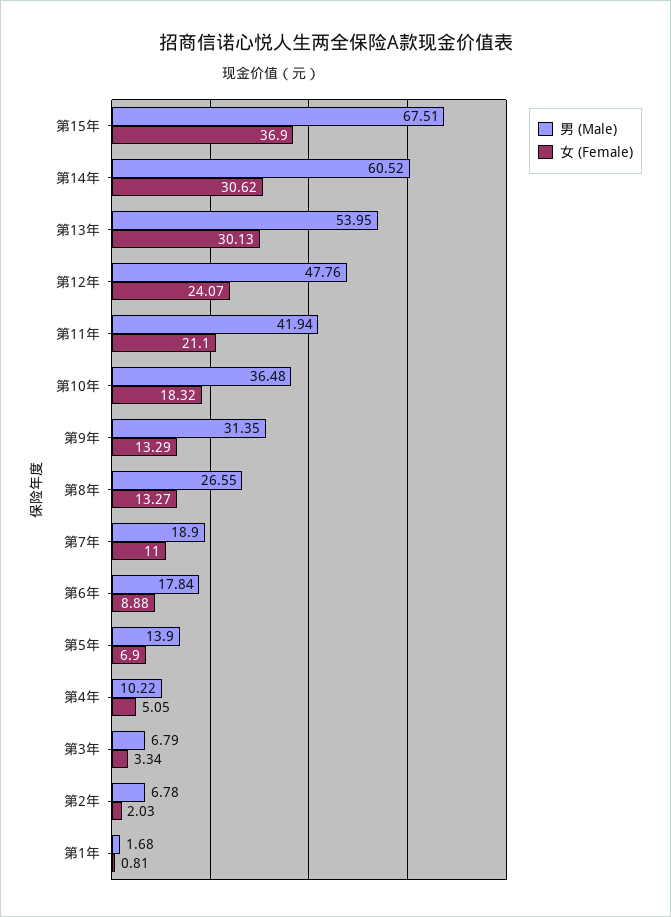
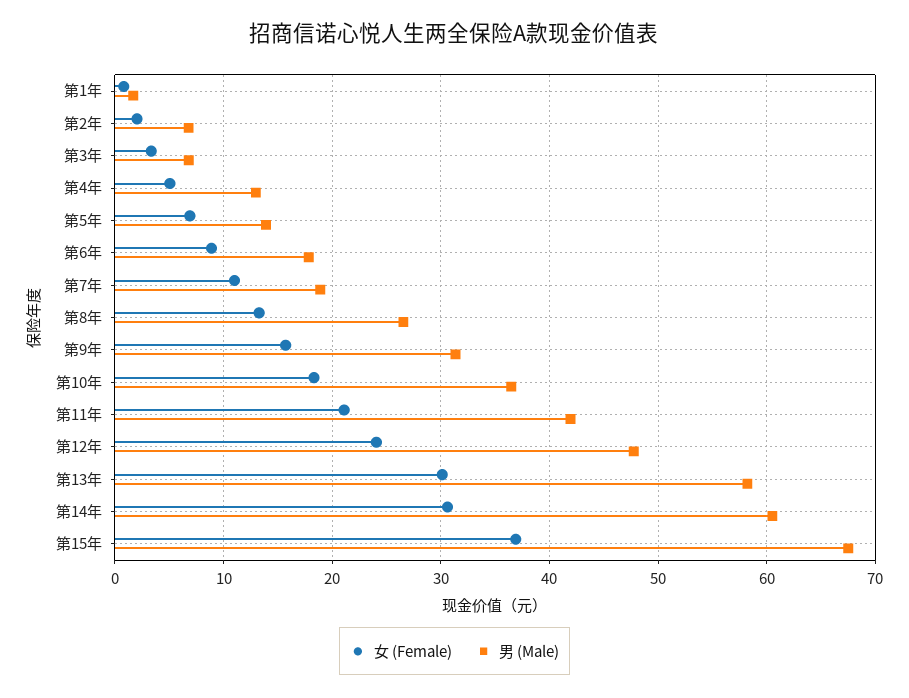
  {
    "男 (Male)": {
      "第15年": 67.51,
      "第14年": 60.52,
-     "第13年": 53.95,
+     "第13年": 58,
      "第12年": 47.76,
      "第11年": 41.94,
      "第10年": 36.48,
      "第9年": 31.35,
      "第8年": 26.55,
      "第7年": 18.9,
      "第6年": 17.84,
      "第5年": 13.9,
-     "第4年": 10.22,
+     "第4年": 13,
      "第3年": 6.79,
      "第2年": 6.78,
      "第1年": 1.68
    },
    "女 (Female)": {
      "第15年": 36.9,
      "第14年": 30.62,
      "第13年": 30.13,
      "第12年": 24.07,
      "第11年": 21.1,
      "第10年": 18.32,
-     "第9年": 13.29,
+     "第9年": 16,
      "第8年": 13.27,
      "第7年": 11,
      "第6年": 8.88,
      "第5年": 6.9,
      "第4年": 5.05,
      "第3年": 3.34,
      "第2年": 2.03,
      "第1年": 0.81
    }
  }

